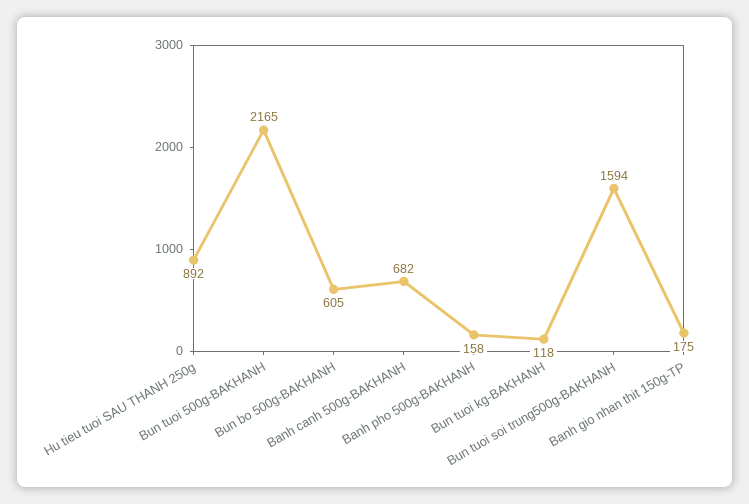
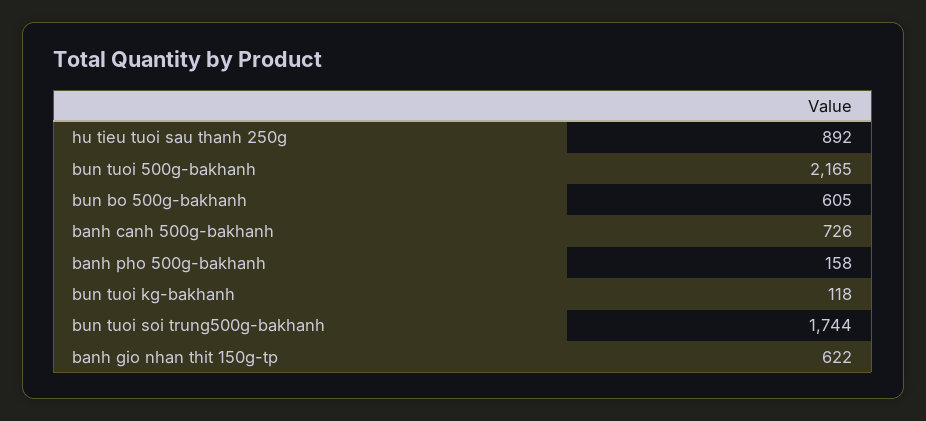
  {
    "Hu tieu tuoi SAU THANH 250g": 892,
    "Bun tuoi 500g-BAKHANH": 2165,
    "Bun bo 500g-BAKHANH": 605,
-   "Banh canh 500g-BAKHANH": 682,
+   "Banh canh 500g-BAKHANH": 726,
    "Banh pho 500g-BAKHANH": 158,
    "Bun tuoi kg-BAKHANH": 118,
-   "Bun tuoi soi trung500g-BAKHANH": 1594,
+   "Bun tuoi soi trung500g-BAKHANH": 1744,
-   "Banh gio nhan thit 150g-TP": 175
+   "Banh gio nhan thit 150g-TP": 622
  }

